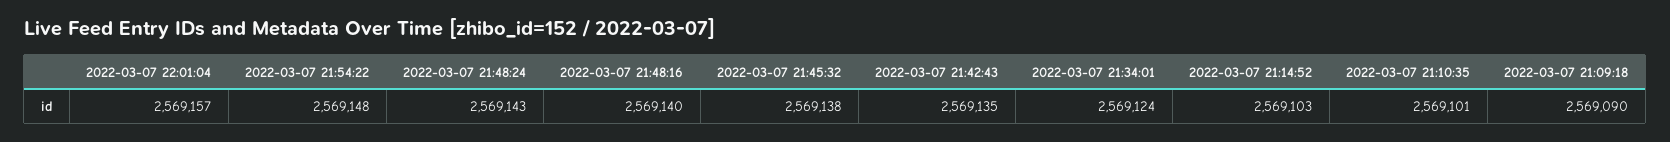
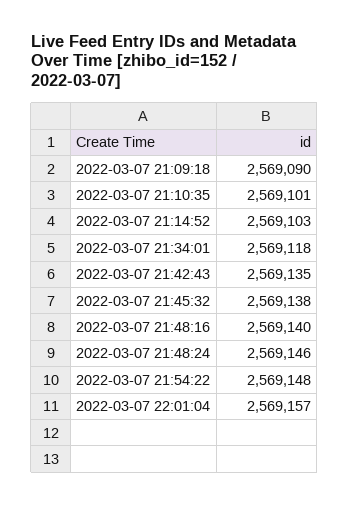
  {
    "2022-03-07 22:01:04": 2569157,
    "2022-03-07 21:54:22": 2569148,
-   "2022-03-07 21:48:24": 2569143,
+   "2022-03-07 21:48:24": 2569146,
    "2022-03-07 21:48:16": 2569140,
    "2022-03-07 21:45:32": 2569138,
    "2022-03-07 21:42:43": 2569135,
-   "2022-03-07 21:34:01": 2569124,
+   "2022-03-07 21:34:01": 2569118,
    "2022-03-07 21:14:52": 2569103,
    "2022-03-07 21:10:35": 2569101,
    "2022-03-07 21:09:18": 2569090
  }

